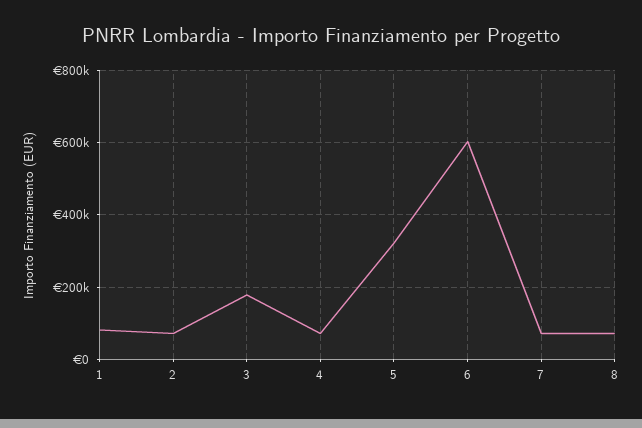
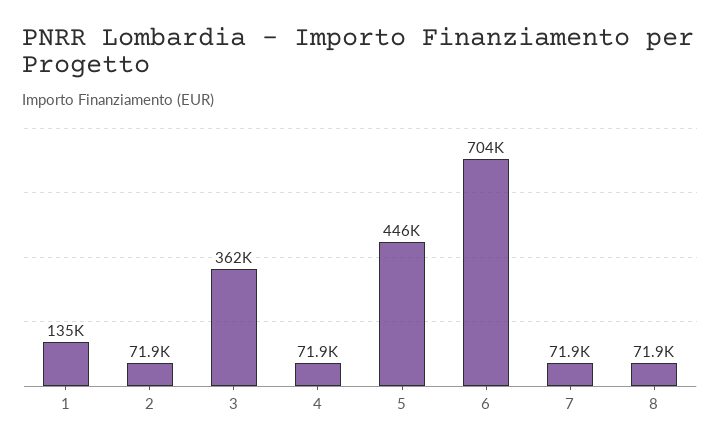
  {
-   "1": 80000,
+   "1": 135000,
    "2": 71900,
-   "3": 180000,
+   "3": 362000,
    "4": 71900,
-   "5": 320000,
+   "5": 446000,
-   "6": 600000,
+   "6": 704000,
    "7": 71900,
    "8": 71900
  }

